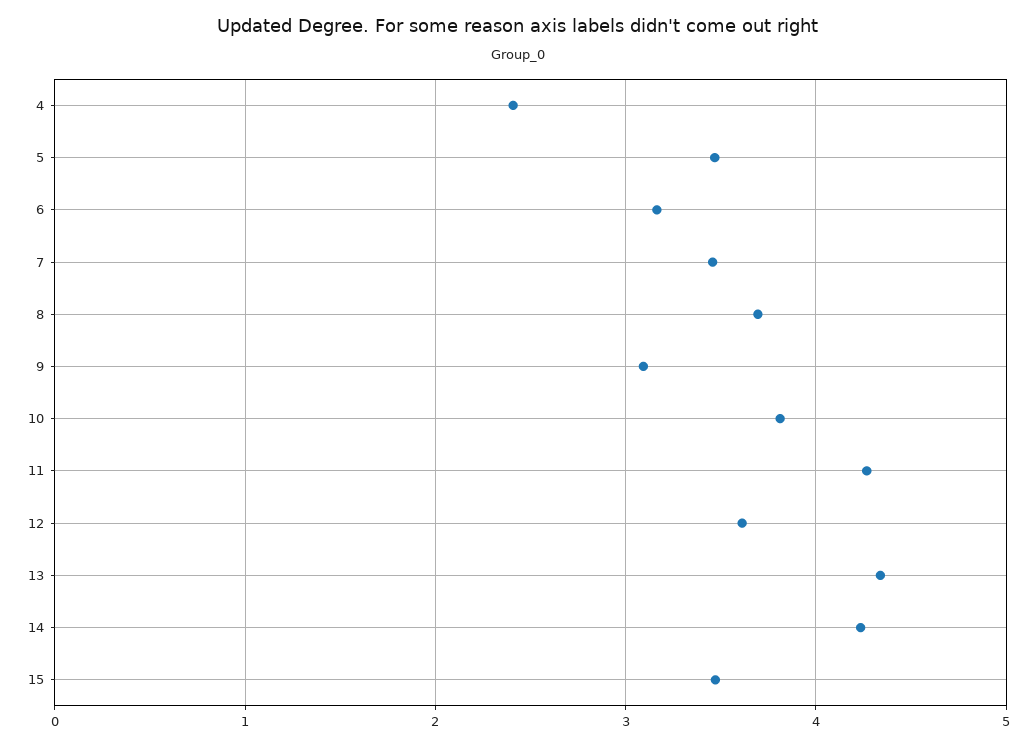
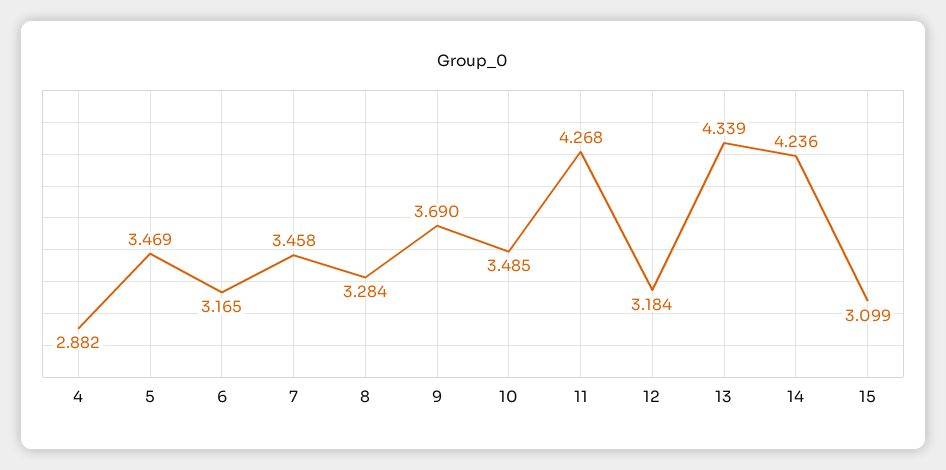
  {
-   "4": 2.4,
+   "4": 2.882,
    "5": 3.469,
    "6": 3.165,
    "7": 3.458,
-   "8": 3.7,
+   "8": 3.284,
-   "9": 3.1,
+   "9": 3.69,
-   "10": 3.8,
+   "10": 3.485,
    "11": 4.268,
-   "12": 3.6,
+   "12": 3.184,
    "13": 4.339,
    "14": 4.236,
-   "15": 3.5
+   "15": 3.099
  }

